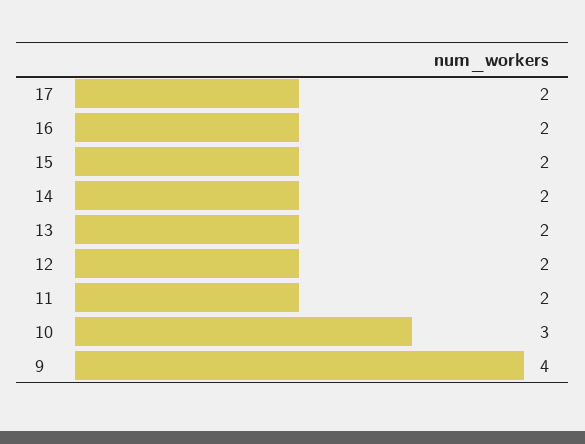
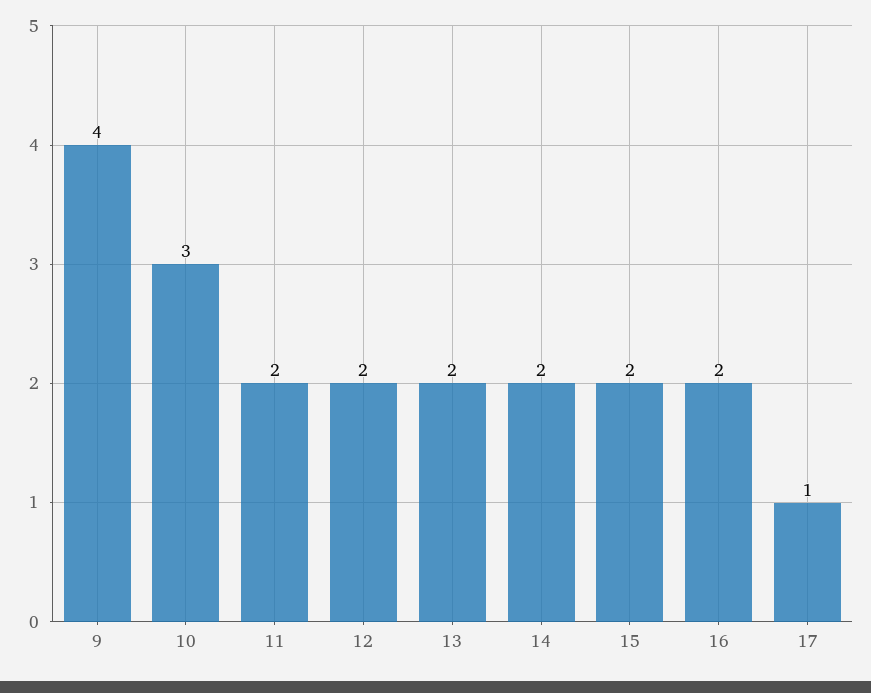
  {
-   "17": 2,
+   "17": 1,
    "16": 2,
    "15": 2,
    "14": 2,
    "13": 2,
    "12": 2,
    "11": 2,
    "10": 3,
    "9": 4
  }

